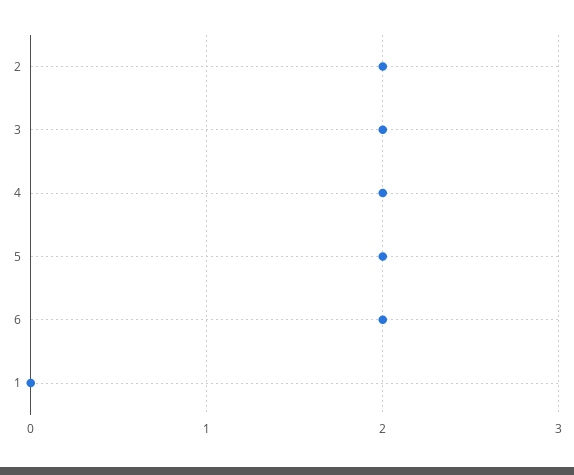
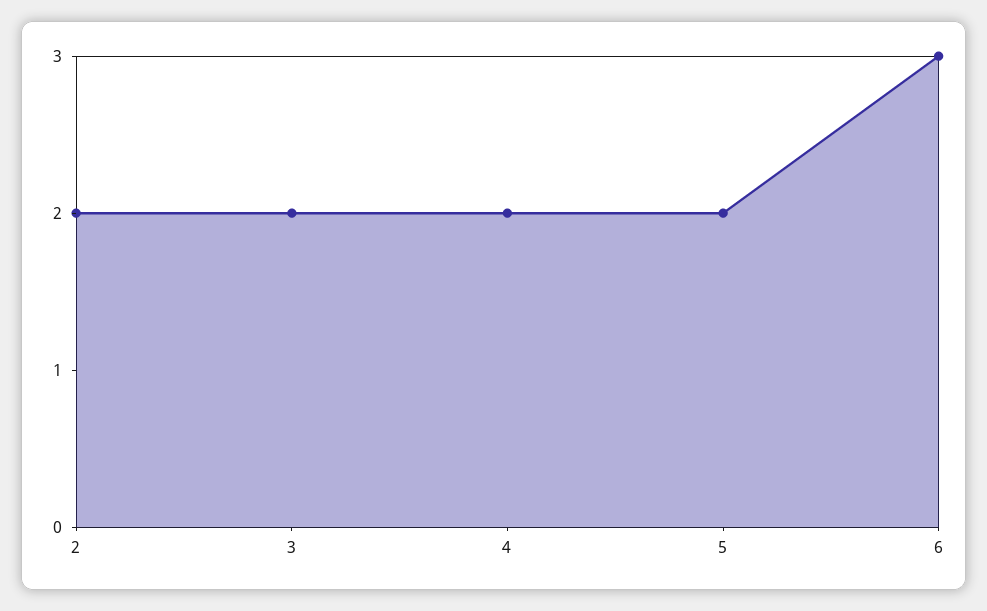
  {
    "2": 2,
    "3": 2,
    "4": 2,
    "5": 2,
-   "6": 2,
+   "6": 3
-   "1": 0
  }

